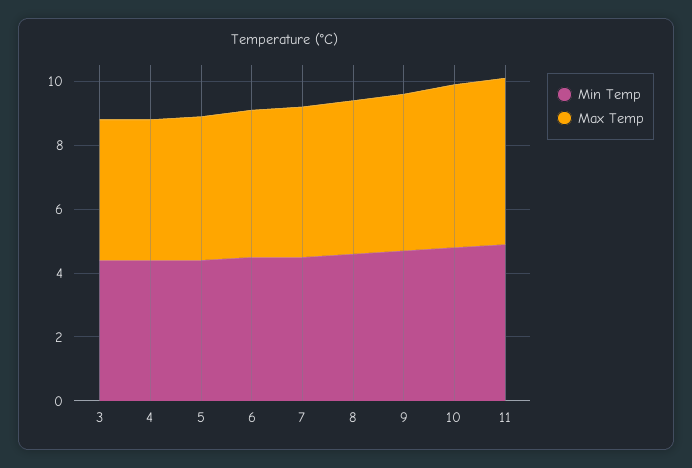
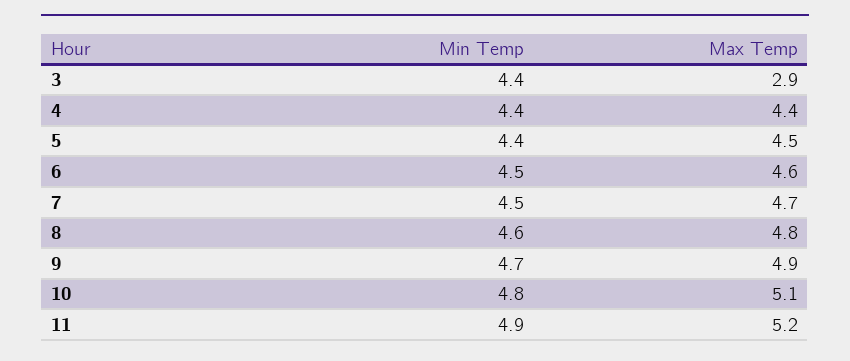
  {
    "Min Temp": {
      "3": 4.4,
      "4": 4.4,
      "5": 4.4,
      "6": 4.5,
      "7": 4.5,
      "8": 4.6,
      "9": 4.7,
      "10": 4.8,
      "11": 4.9
    },
    "Max Temp": {
-     "3": 4.5,
+     "3": 2.9,
      "4": 4.4,
      "5": 4.5,
      "6": 4.6,
      "7": 4.7,
      "8": 4.8,
      "9": 4.9,
      "10": 5.1,
      "11": 5.2
    }
  }

